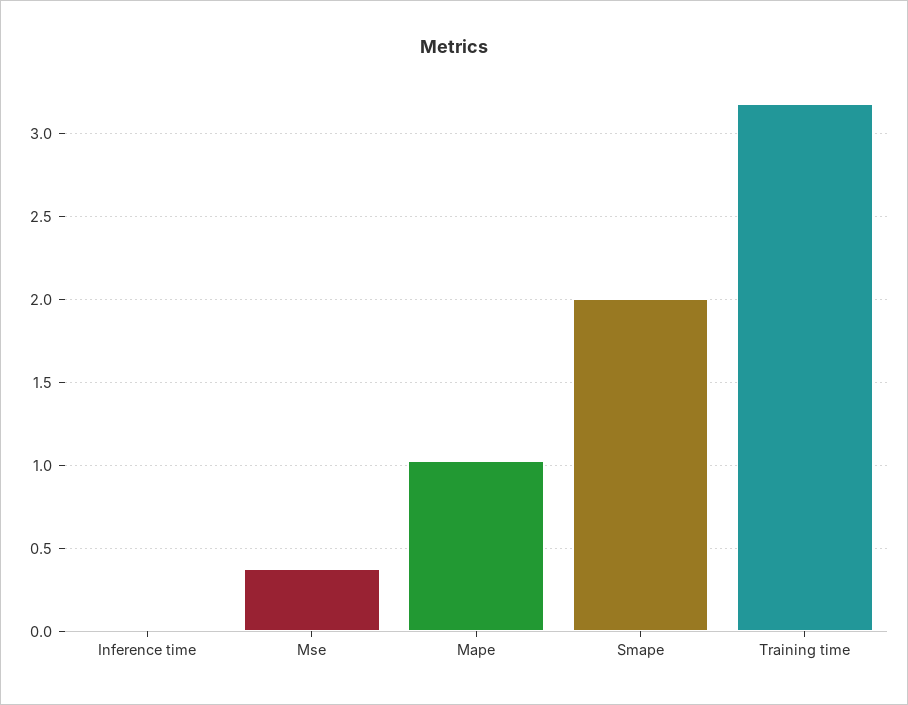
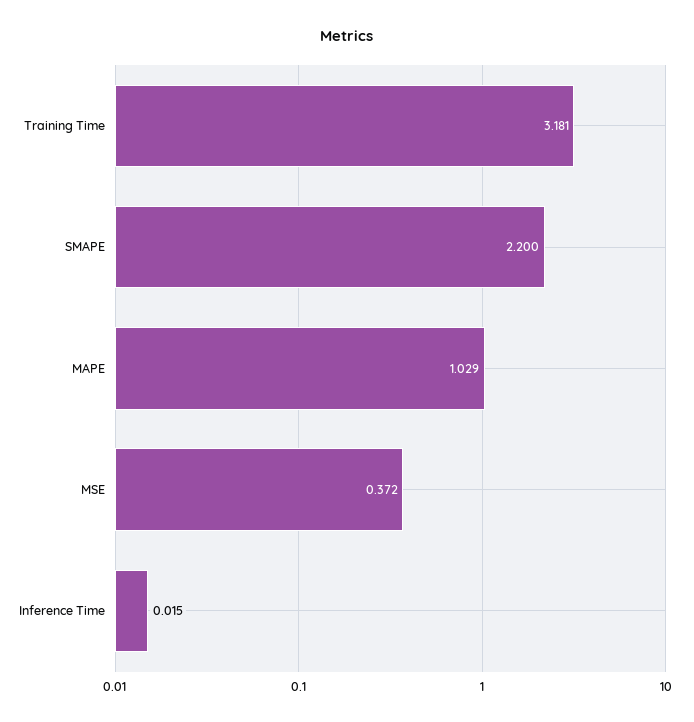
  {
    "Inference time": 0.015,
    "Mse": 0.372,
    "Mape": 1.029,
-   "Smape": 2,
+   "Smape": 2.2,
    "Training time": 3.181
  }

